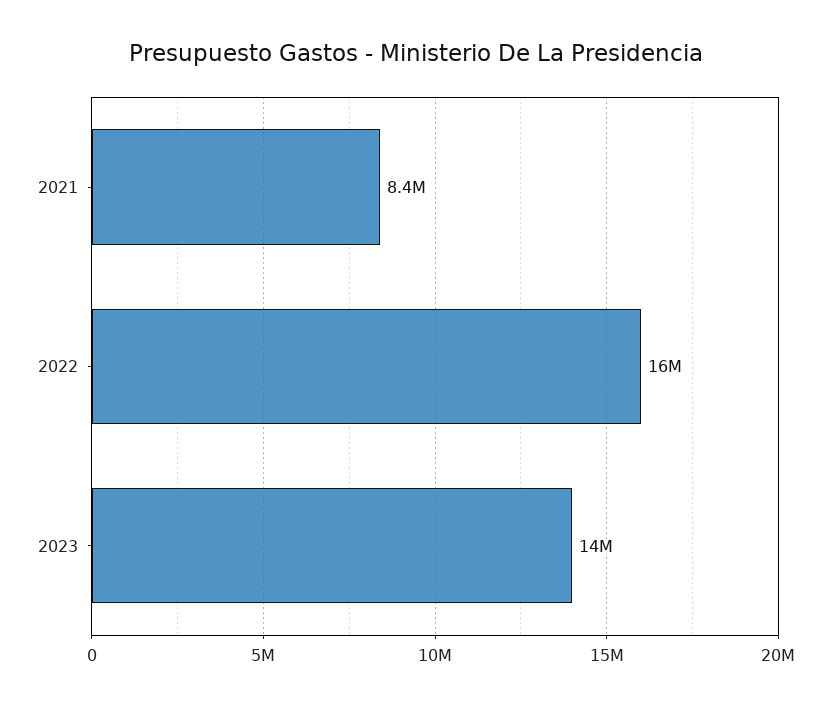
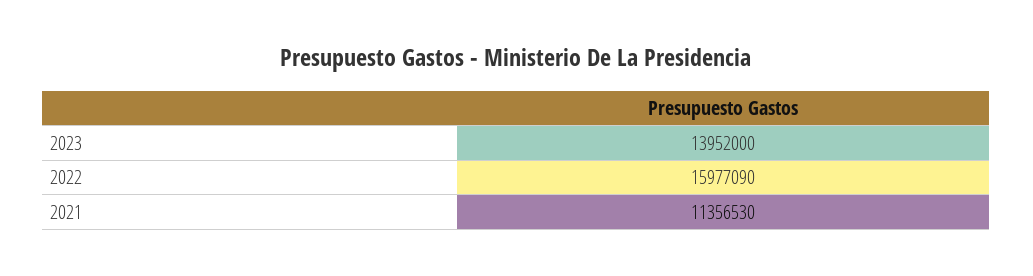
  {
-   "2021": 8400000,
+   "2021": 11356530,
    "2022": 15977090,
    "2023": 13952000
  }

